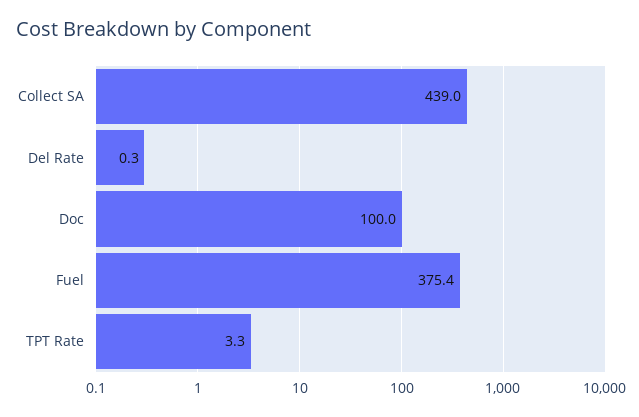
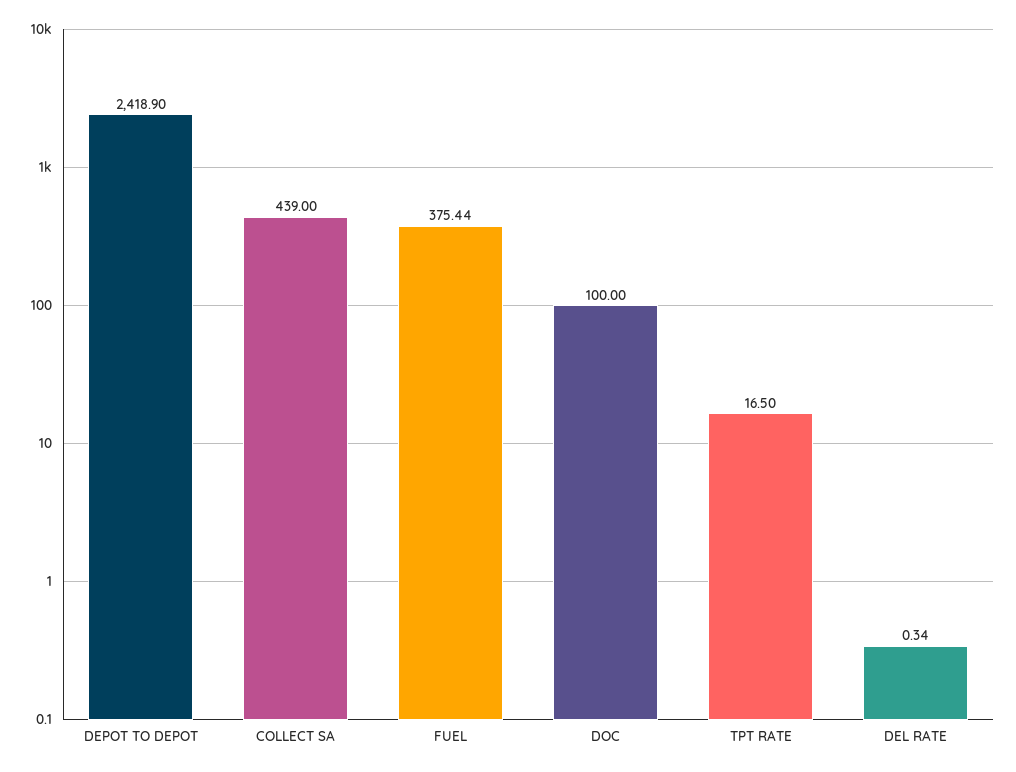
  {
    "Collect SA": 439,
    "Del Rate": 0.34,
    "Doc": 100,
    "Fuel": 375.44,
-   "TPT Rate": 3.3
+   "TPT Rate": 16.5,
+   "DEPOT TO DEPOT": 2418.9
  }

